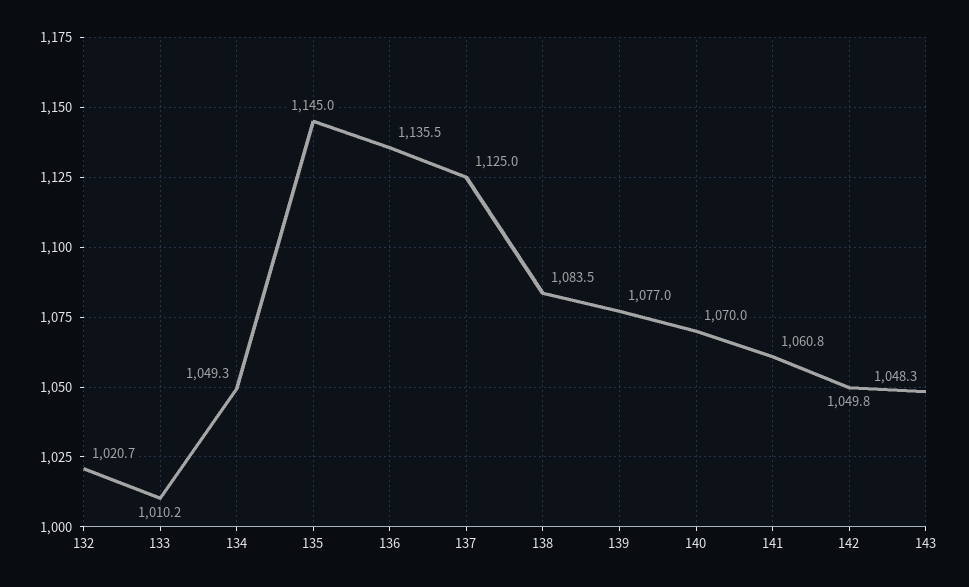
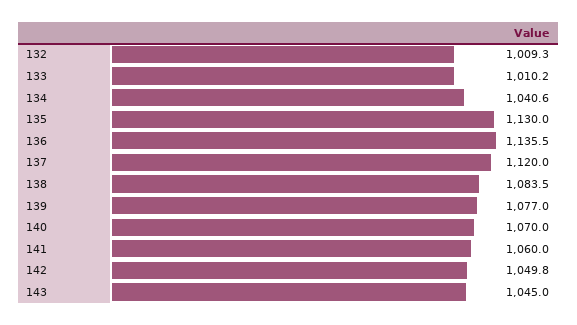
  {
-   "132": 1020.7,
+   "132": 1009.3,
    "133": 1010.2,
-   "134": 1049.3,
+   "134": 1040.6,
-   "135": 1145,
+   "135": 1130,
    "136": 1135.5,
-   "137": 1125,
+   "137": 1120,
    "138": 1083.5,
    "139": 1077,
    "140": 1070,
-   "141": 1060.8,
+   "141": 1060,
    "142": 1049.8,
-   "143": 1048.3
+   "143": 1045
  }

